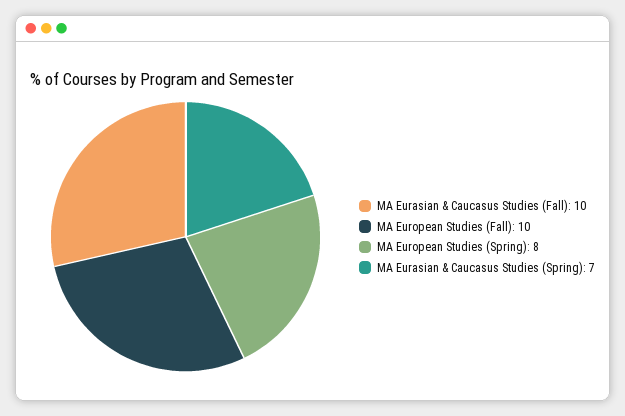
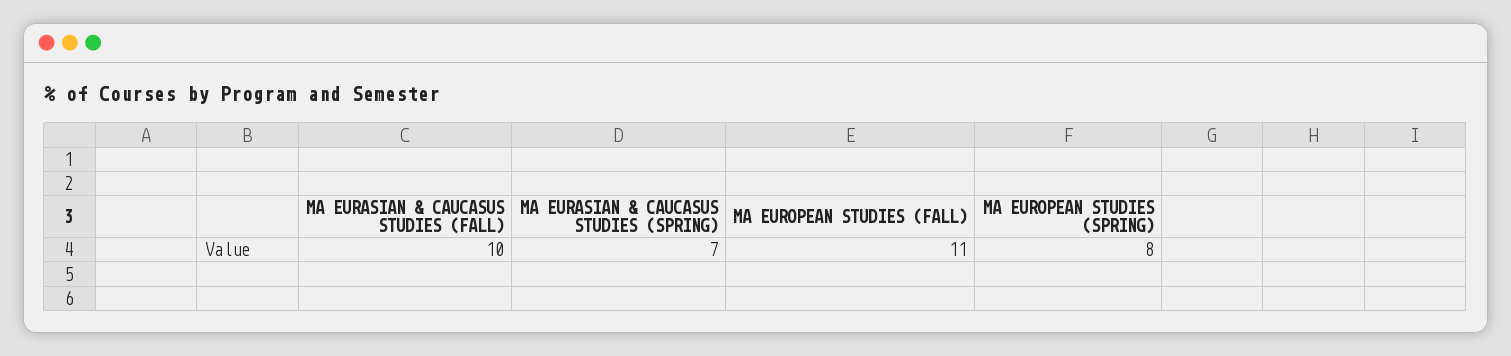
  {
    "MA Eurasian & Caucasus Studies (Fall)": 10,
-   "MA European Studies (Fall)": 10,
+   "MA European Studies (Fall)": 11,
    "MA European Studies (Spring)": 8,
    "MA Eurasian & Caucasus Studies (Spring)": 7
  }

